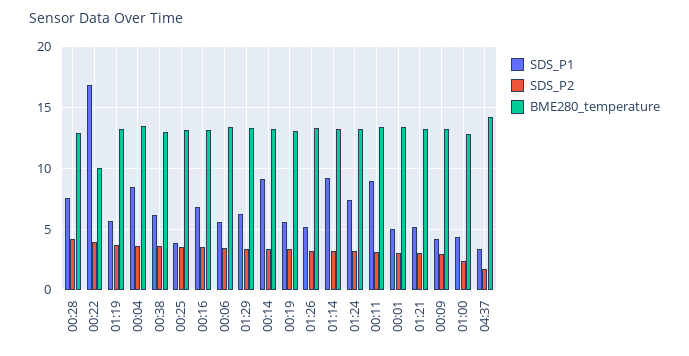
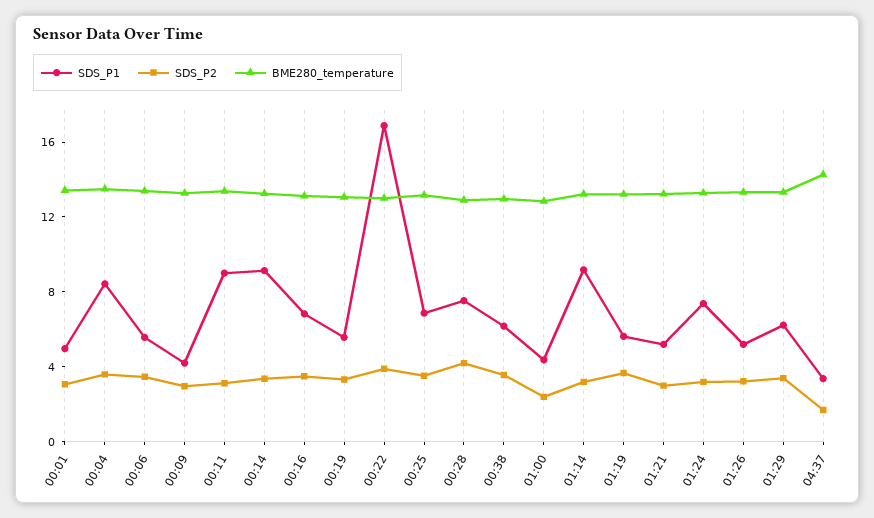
  {
    "SDS_P1": {
      "00:28": 7.5,
      "00:22": 17,
      "01:19": 5.5,
      "00:04": 8.5,
      "00:38": 6,
-     "00:25": 4,
+     "00:25": 7,
      "00:16": 7,
      "00:06": 5.5,
      "01:29": 6,
      "00:14": 9,
      "00:19": 5.5,
      "01:26": 5,
      "01:14": 9,
      "01:24": 7.5,
      "00:11": 9,
      "00:01": 5,
      "01:21": 5,
      "00:09": 4,
      "01:00": 4.5,
      "04:37": 3.5
    },
    "SDS_P2": {
      "00:28": 4,
      "00:22": 4,
      "01:19": 3.5,
      "00:04": 3.5,
      "00:38": 3.5,
      "00:25": 3.5,
      "00:16": 3.5,
      "00:06": 3.5,
      "01:29": 3.5,
      "00:14": 3.5,
      "00:19": 3.5,
      "01:26": 3,
      "01:14": 3,
      "01:24": 3,
      "00:11": 3,
      "00:01": 3,
      "01:21": 3,
      "00:09": 3,
      "01:00": 2.5,
      "04:37": 1.5
    },
    "BME280_temperature": {
      "00:28": 13,
-     "00:22": 10,
+     "00:22": 13,
      "01:19": 13,
      "00:04": 13.5,
      "00:38": 13,
      "00:25": 13,
      "00:16": 13,
      "00:06": 13.5,
      "01:29": 13.5,
      "00:14": 13.5,
      "00:19": 13,
      "01:26": 13.5,
      "01:14": 13,
      "01:24": 13.5,
      "00:11": 13.5,
      "00:01": 13.5,
      "01:21": 13,
      "00:09": 13.5,
      "01:00": 13,
      "04:37": 14.5
    }
  }

